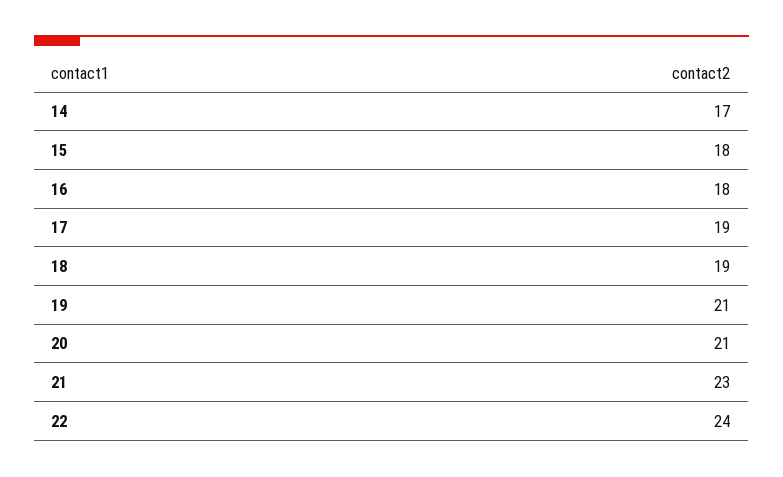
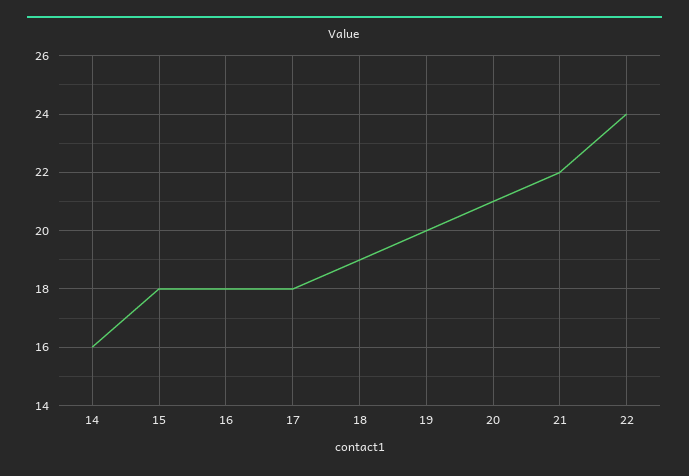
  {
-   "14": 17,
+   "14": 16,
    "15": 18,
    "16": 18,
-   "17": 19,
+   "17": 18,
    "18": 19,
-   "19": 21,
+   "19": 20,
    "20": 21,
-   "21": 23,
+   "21": 22,
    "22": 24
  }

